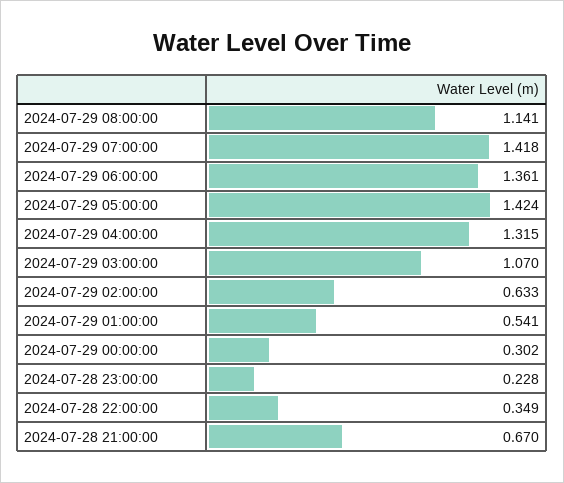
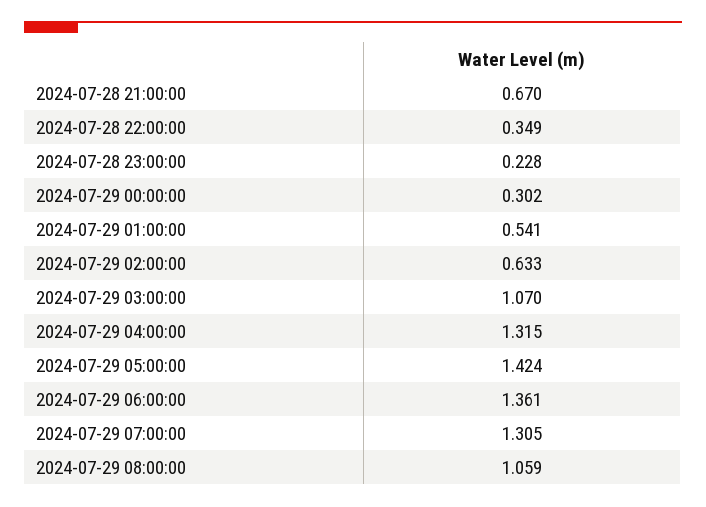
  {
-   "2024-07-29 08:00:00": 1.141,
+   "2024-07-29 08:00:00": 1.059,
-   "2024-07-29 07:00:00": 1.418,
+   "2024-07-29 07:00:00": 1.305,
    "2024-07-29 06:00:00": 1.361,
    "2024-07-29 05:00:00": 1.424,
    "2024-07-29 04:00:00": 1.315,
    "2024-07-29 03:00:00": 1.07,
    "2024-07-29 02:00:00": 0.633,
    "2024-07-29 01:00:00": 0.541,
    "2024-07-29 00:00:00": 0.302,
    "2024-07-28 23:00:00": 0.228,
    "2024-07-28 22:00:00": 0.349,
    "2024-07-28 21:00:00": 0.67
  }

